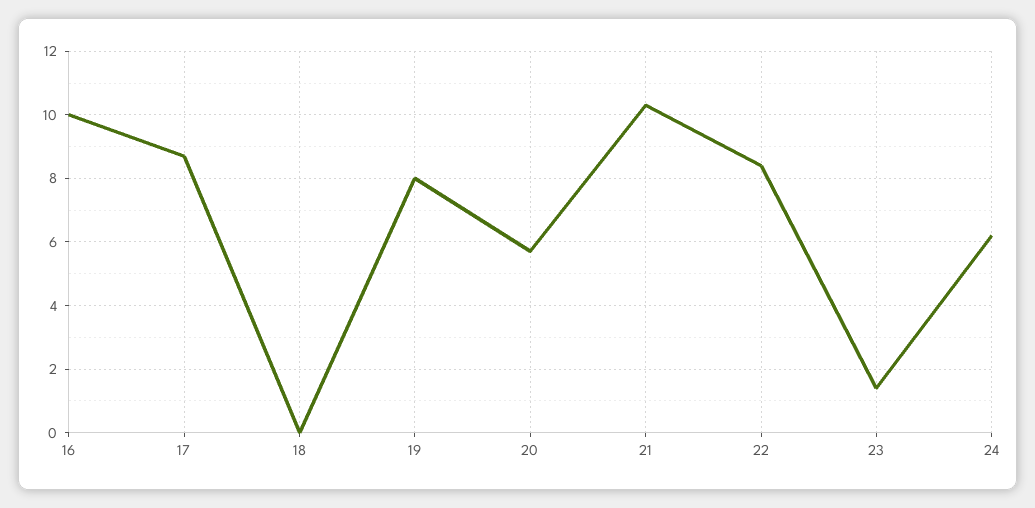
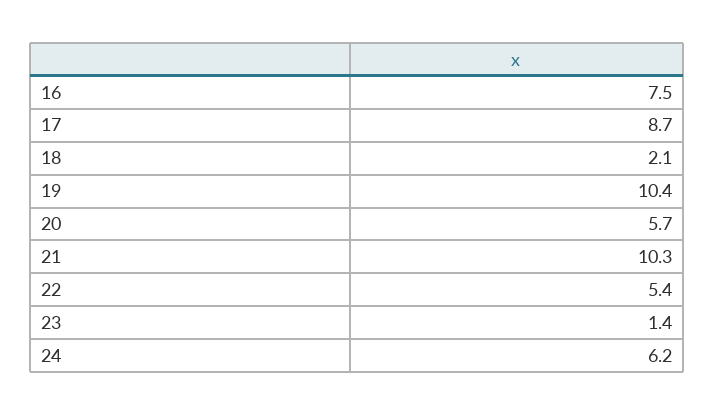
  {
-   "16": 10,
+   "16": 7.5,
    "17": 8.7,
-   "18": 0,
+   "18": 2.1,
-   "19": 8,
+   "19": 10.4,
    "20": 5.7,
    "21": 10.3,
-   "22": 8.5,
+   "22": 5.4,
    "23": 1.4,
    "24": 6.2
  }

